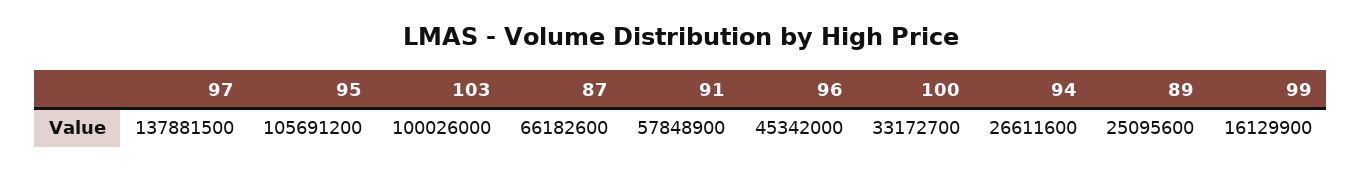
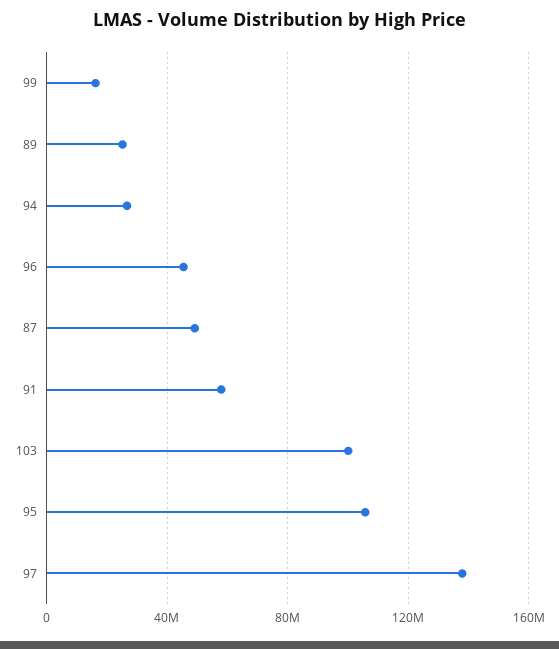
  {
    "97": 137881500,
    "95": 105691200,
    "103": 100026000,
-   "87": 66182600,
+   "87": 50000000,
    "91": 57848900,
    "96": 45342000,
-   "100": 33172700,
    "94": 26611600,
    "89": 25095600,
    "99": 16129900
  }

